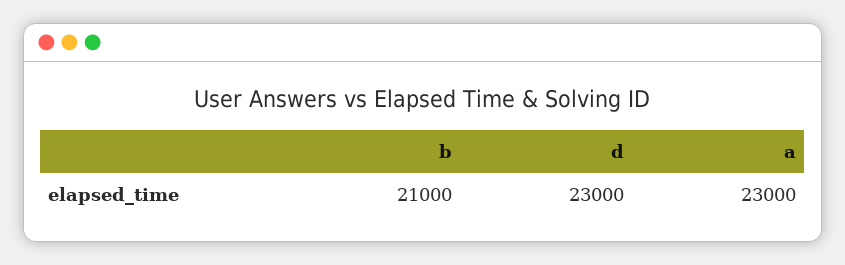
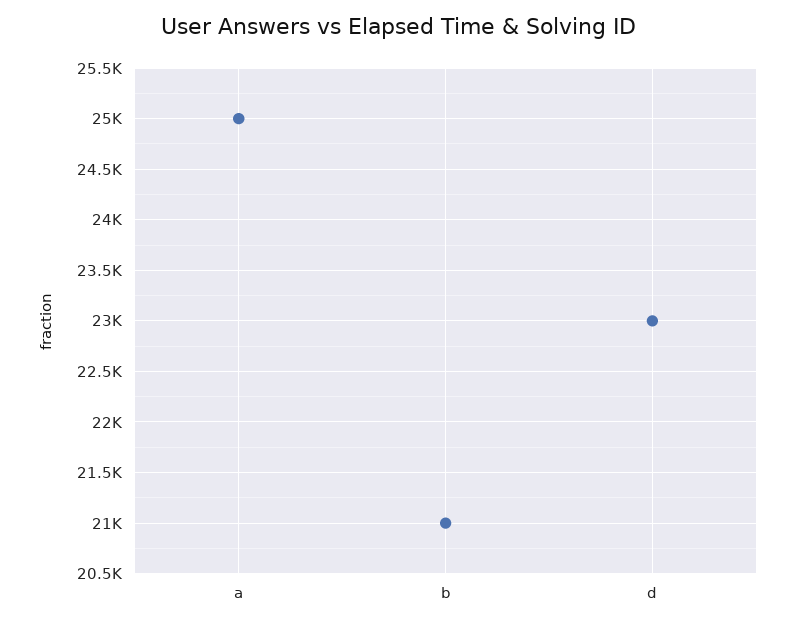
  {
    "b": 21000,
    "d": 23000,
-   "a": 23000
+   "a": 25000
  }

